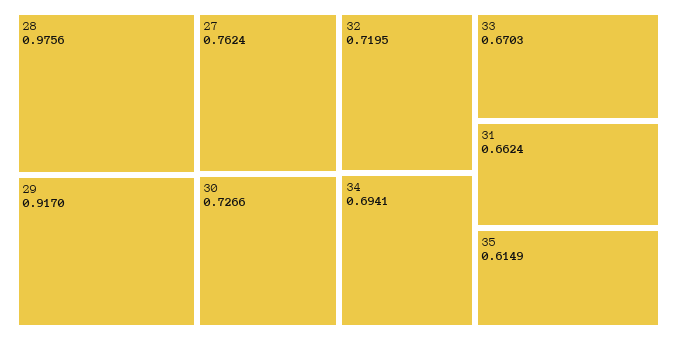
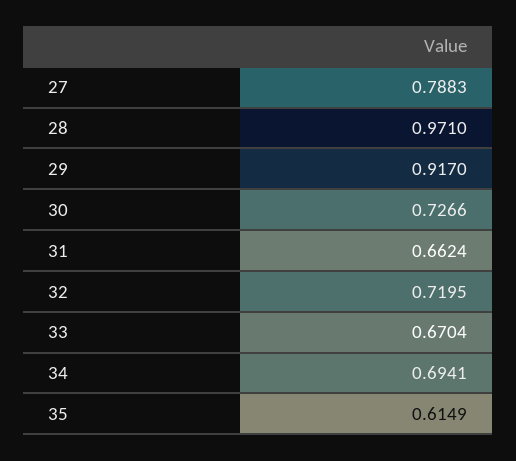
  {
-   "28": 0.9756,
+   "28": 0.971,
    "29": 0.917,
-   "27": 0.7624,
+   "27": 0.7883,
    "30": 0.7266,
    "32": 0.7195,
    "34": 0.6941,
-   "33": 0.6703,
+   "33": 0.6704,
    "31": 0.6624,
    "35": 0.6149
  }

